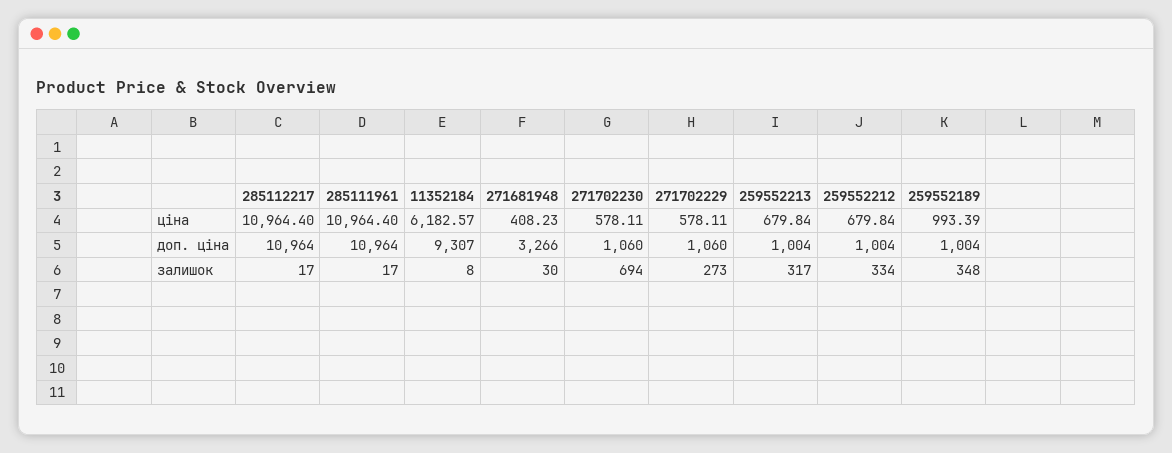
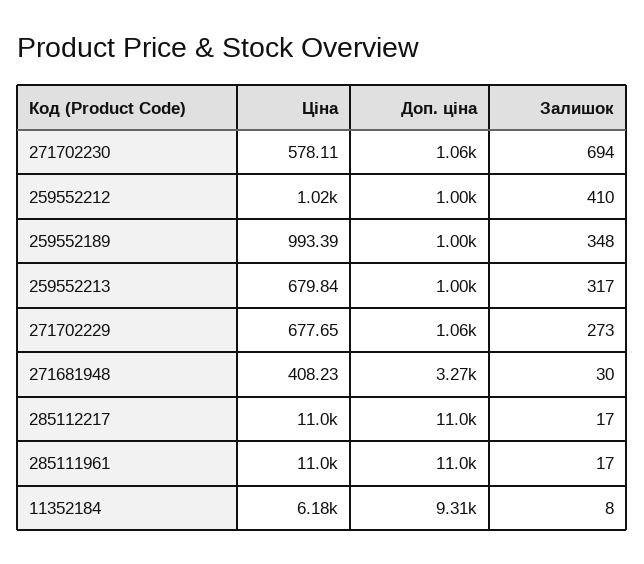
  {
    "285112217": {
      "ціна": 10964.4,
      "доп. ціна": 10964,
      "залишок": 17
    },
    "285111961": {
      "ціна": 10964.4,
      "доп. ціна": 10964,
      "залишок": 17
    },
    "11352184": {
      "ціна": 6182.57,
      "доп. ціна": 9307,
      "залишок": 8
    },
    "271681948": {
      "ціна": 408.23,
      "доп. ціна": 3266,
      "залишок": 30
    },
    "271702230": {
      "ціна": 578.11,
      "доп. ціна": 1060,
      "залишок": 694
    },
    "271702229": {
-     "ціна": 578.11,
+     "ціна": 677.65,
      "доп. ціна": 1060,
      "залишок": 273
    },
    "259552213": {
      "ціна": 679.84,
      "доп. ціна": 1004,
      "залишок": 317
    },
    "259552212": {
-     "ціна": 679.84,
+     "ціна": 1020,
      "доп. ціна": 1004,
-     "залишок": 334
+     "залишок": 410
    },
    "259552189": {
      "ціна": 993.39,
      "доп. ціна": 1004,
      "залишок": 348
    }
  }

